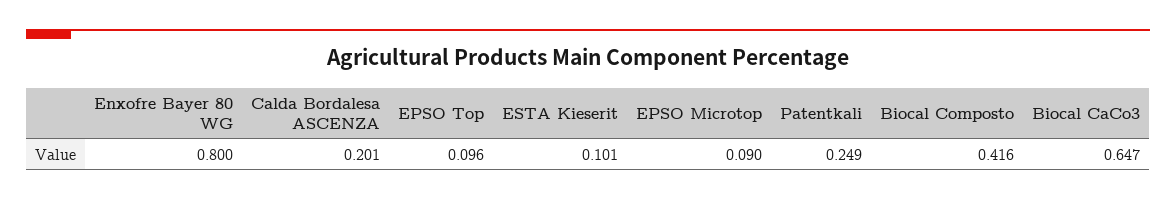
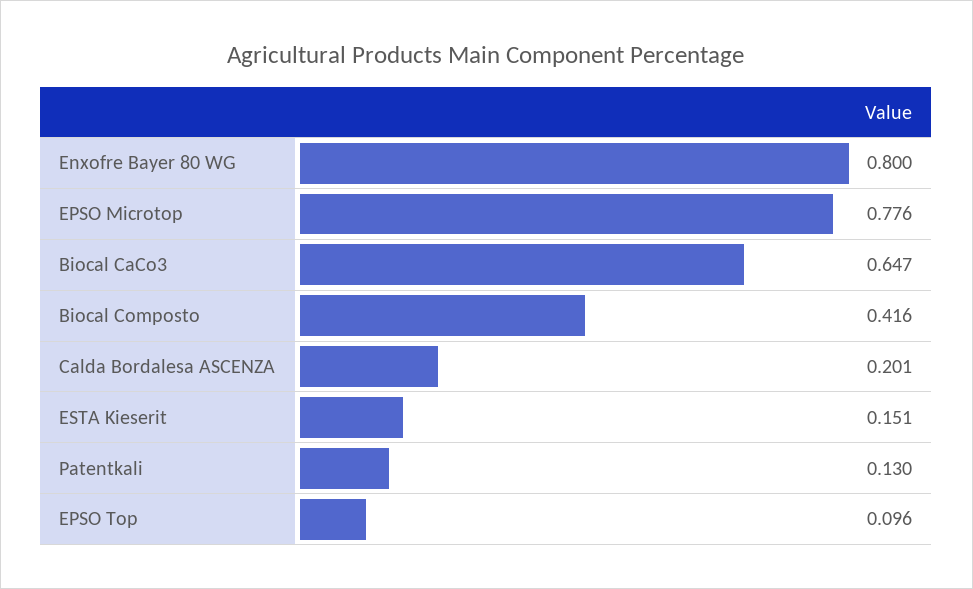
  {
    "Enxofre Bayer 80 WG": 0.8,
    "Calda Bordalesa ASCENZA": 0.201,
    "EPSO Top": 0.096,
-   "ESTA Kieserit": 0.101,
+   "ESTA Kieserit": 0.151,
-   "EPSO Microtop": 0.09,
+   "EPSO Microtop": 0.776,
-   "Patentkali": 0.249,
+   "Patentkali": 0.13,
    "Biocal Composto": 0.416,
    "Biocal CaCo3": 0.647
  }

